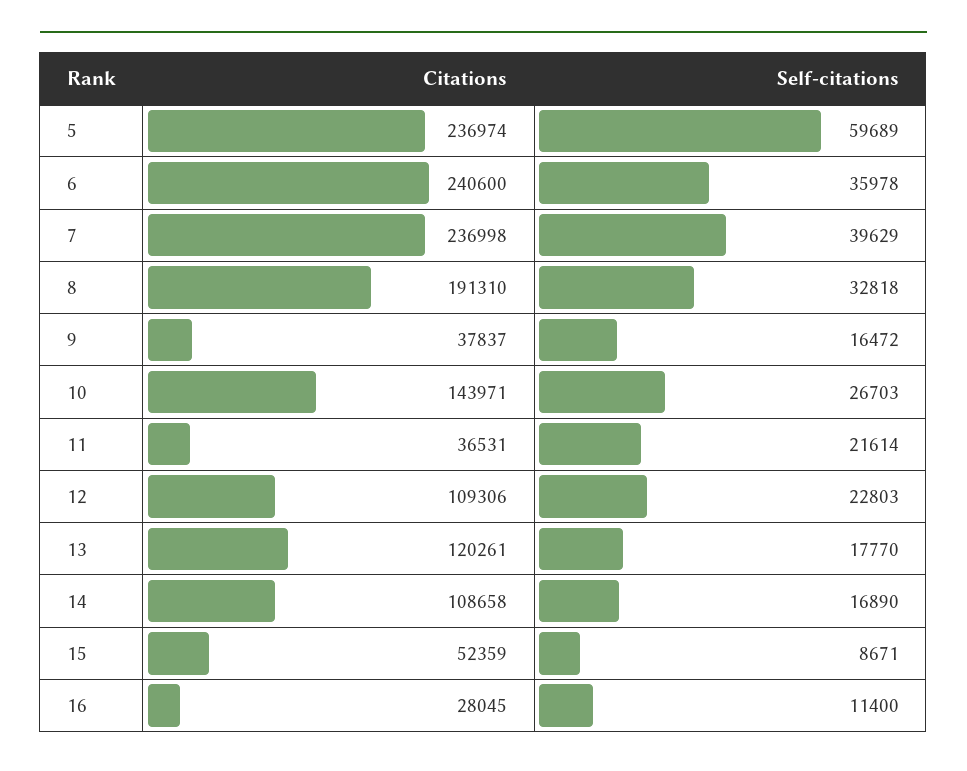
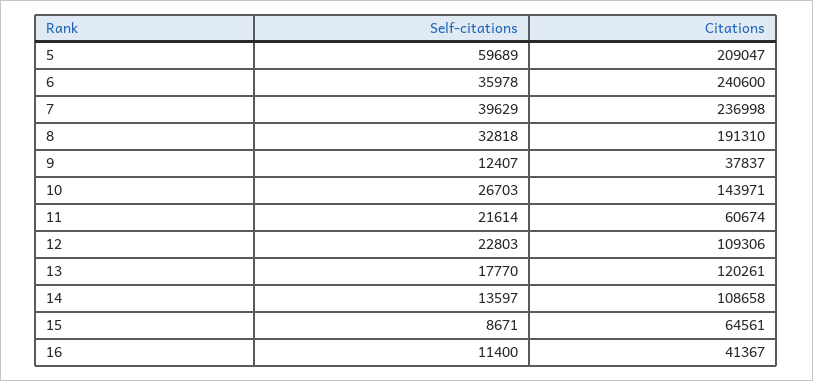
  {
    "Citations": {
-     "5": 236974,
+     "5": 209047,
      "6": 240600,
      "7": 236998,
      "8": 191310,
      "9": 37837,
      "10": 143971,
-     "11": 36531,
+     "11": 60674,
      "12": 109306,
      "13": 120261,
      "14": 108658,
-     "15": 52359,
+     "15": 64561,
-     "16": 28045
+     "16": 41367
    },
    "Self-citations": {
      "5": 59689,
      "6": 35978,
      "7": 39629,
      "8": 32818,
-     "9": 16472,
+     "9": 12407,
      "10": 26703,
      "11": 21614,
      "12": 22803,
      "13": 17770,
-     "14": 16890,
+     "14": 13597,
      "15": 8671,
      "16": 11400
    }
  }

